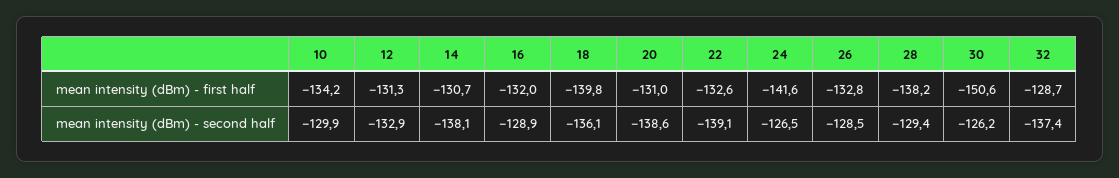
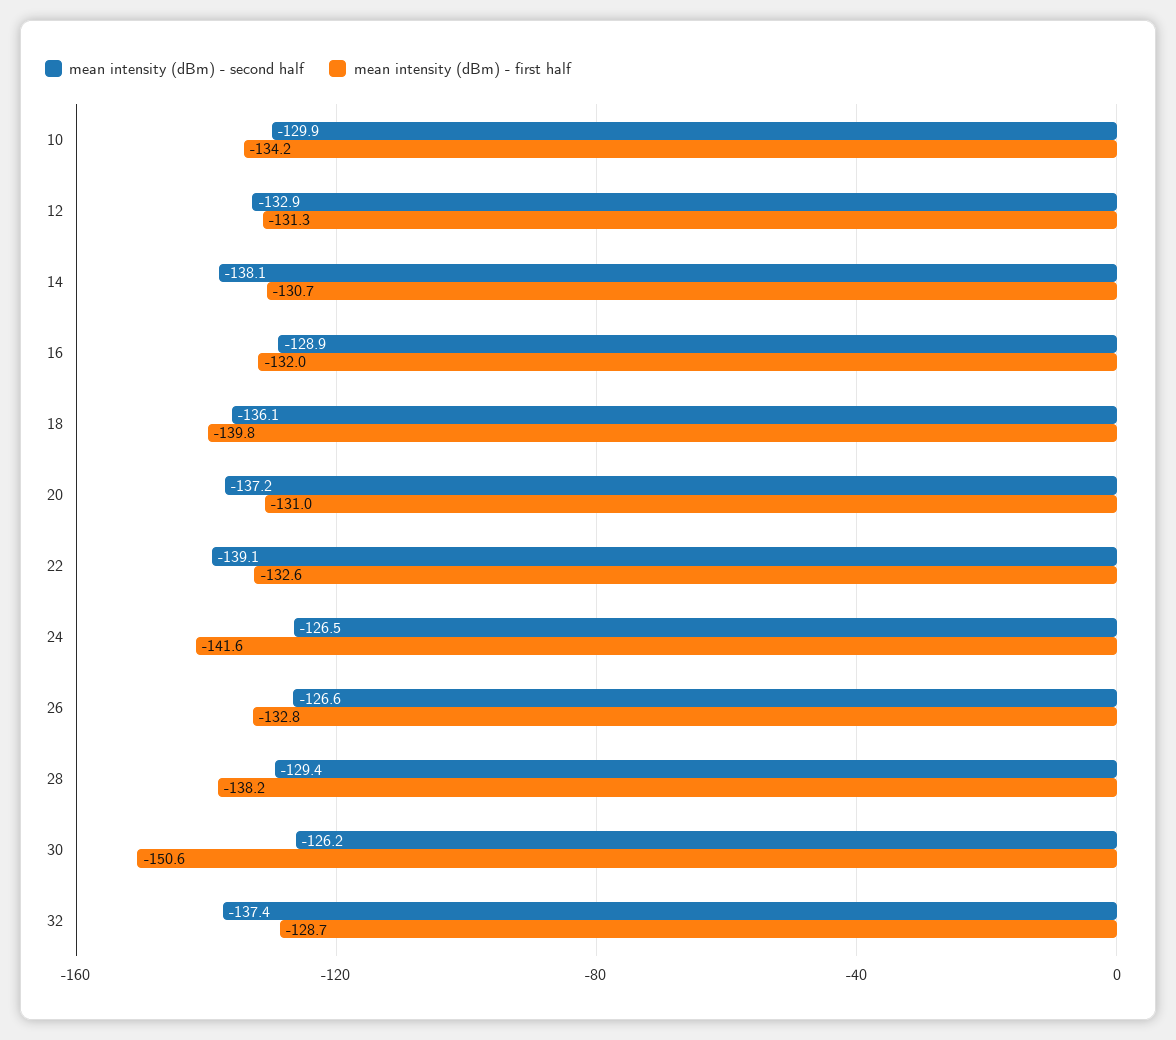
  {
    "mean intensity (dBm) - first half": {
      "10": -134.2,
      "12": -131.3,
      "14": -130.7,
      "16": -132,
      "18": -139.8,
      "20": -131,
      "22": -132.6,
      "24": -141.6,
      "26": -132.8,
      "28": -138.2,
      "30": -150.6,
      "32": -128.7
    },
    "mean intensity (dBm) - second half": {
      "10": -129.9,
      "12": -132.9,
      "14": -138.1,
      "16": -128.9,
      "18": -136.1,
-     "20": -138.6,
+     "20": -137.2,
      "22": -139.1,
      "24": -126.5,
-     "26": -128.5,
+     "26": -126.6,
      "28": -129.4,
      "30": -126.2,
      "32": -137.4
    }
  }

